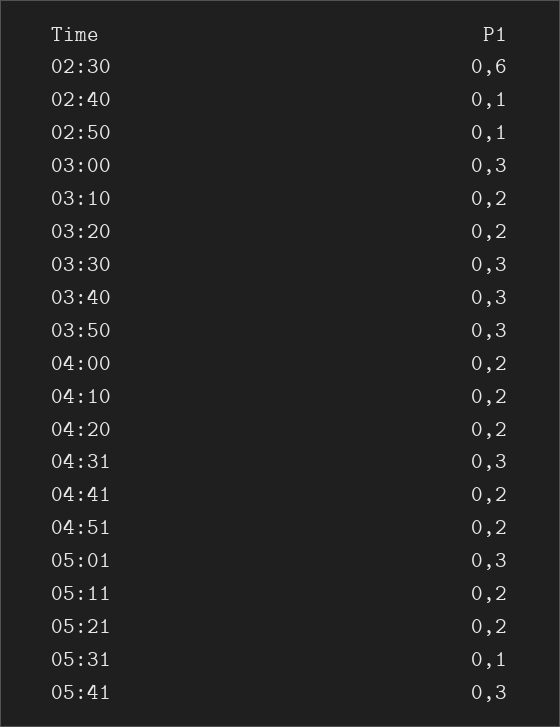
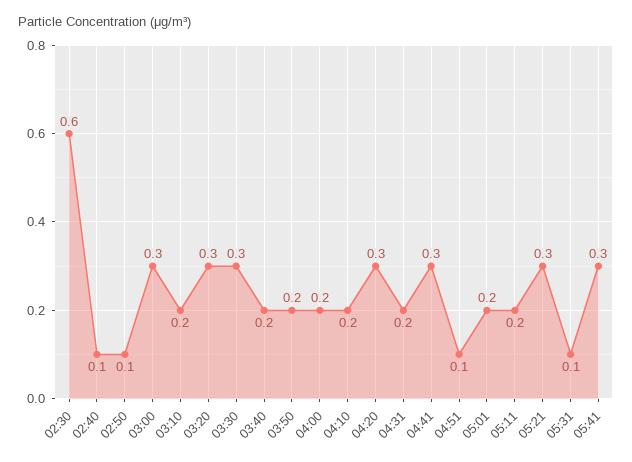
  {
    "02:30": 0.6,
    "02:40": 0.1,
    "02:50": 0.1,
    "03:00": 0.3,
    "03:10": 0.2,
-   "03:20": 0.2,
+   "03:20": 0.3,
    "03:30": 0.3,
-   "03:40": 0.3,
+   "03:40": 0.2,
-   "03:50": 0.3,
+   "03:50": 0.2,
    "04:00": 0.2,
    "04:10": 0.2,
-   "04:20": 0.2,
+   "04:20": 0.3,
-   "04:31": 0.3,
+   "04:31": 0.2,
-   "04:41": 0.2,
+   "04:41": 0.3,
-   "04:51": 0.2,
+   "04:51": 0.1,
-   "05:01": 0.3,
+   "05:01": 0.2,
    "05:11": 0.2,
-   "05:21": 0.2,
+   "05:21": 0.3,
    "05:31": 0.1,
    "05:41": 0.3
  }

